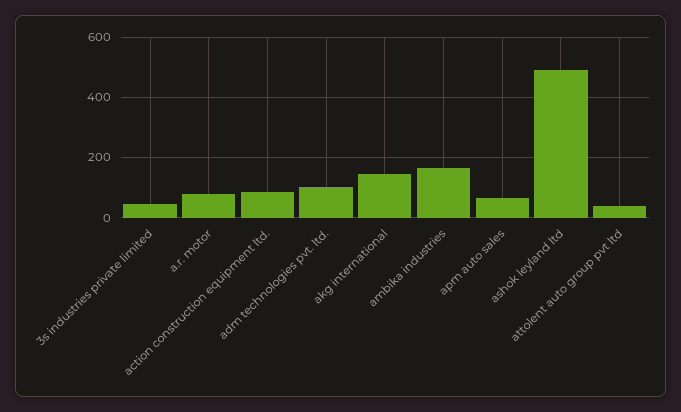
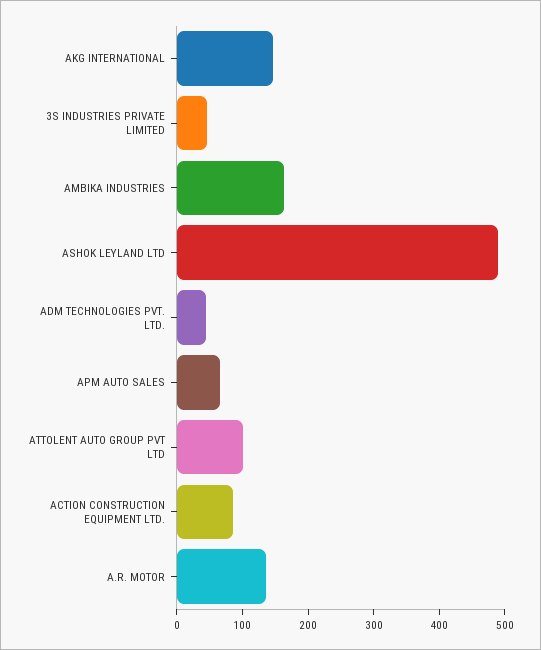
  {
    "3s industries private limited": 40,
-   "a.r. motor": 80,
+   "a.r. motor": 140,
    "action construction equipment ltd.": 80,
-   "adm technologies pvt. ltd.": 100,
+   "adm technologies pvt. ltd.": 40,
    "akg international": 140,
    "ambika industries": 160,
    "apm auto sales": 60,
    "ashok leyland ltd": 480,
-   "attolent auto group pvt ltd": 40
+   "attolent auto group pvt ltd": 100
  }

